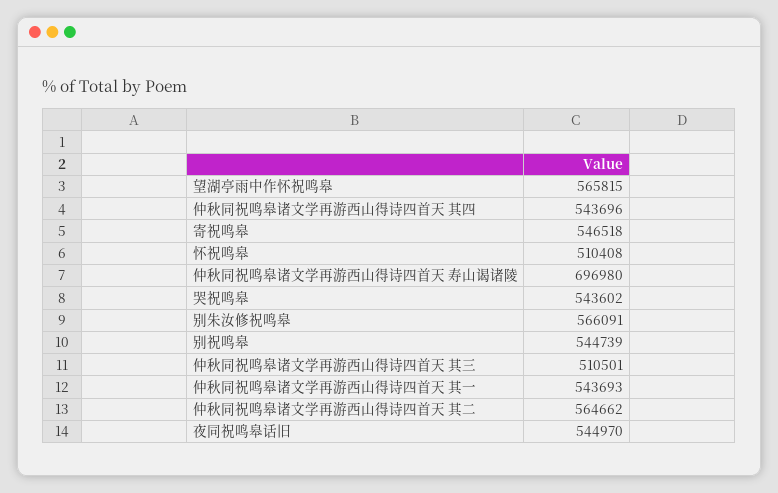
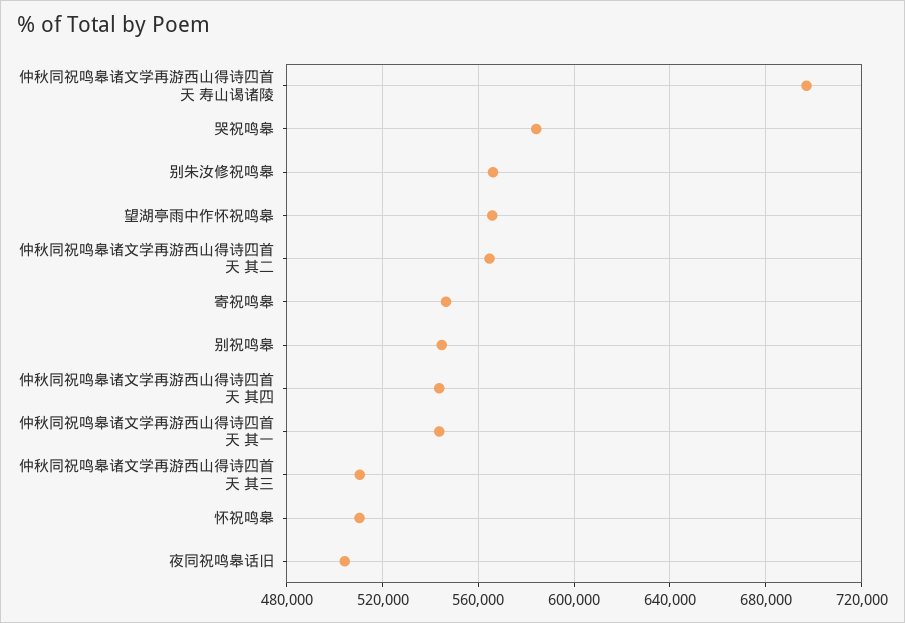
  {
    "望湖亭雨中作怀祝鸣皋": 565815,
    "仲秋同祝鸣皋诸文学再游西山得诗四首天 其四": 543696,
    "寄祝鸣皋": 546518,
    "怀祝鸣皋": 510408,
    "仲秋同祝鸣皋诸文学再游西山得诗四首天 寿山谒诸陵": 696980,
-   "哭祝鸣皋": 543602,
+   "哭祝鸣皋": 585000,
    "别朱汝修祝鸣皋": 566091,
    "别祝鸣皋": 544739,
    "仲秋同祝鸣皋诸文学再游西山得诗四首天 其三": 510501,
    "仲秋同祝鸣皋诸文学再游西山得诗四首天 其一": 543693,
    "仲秋同祝鸣皋诸文学再游西山得诗四首天 其二": 564662,
-   "夜同祝鸣皋话旧": 544970
+   "夜同祝鸣皋话旧": 505000
  }

